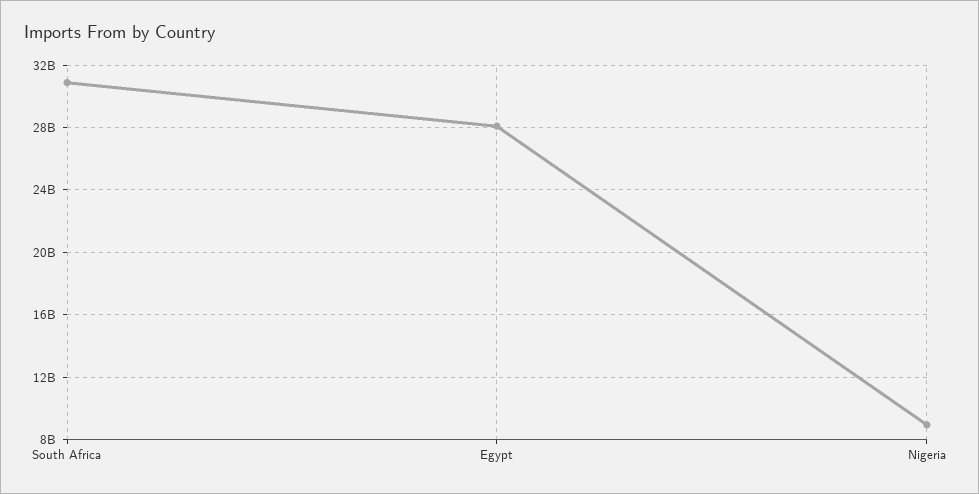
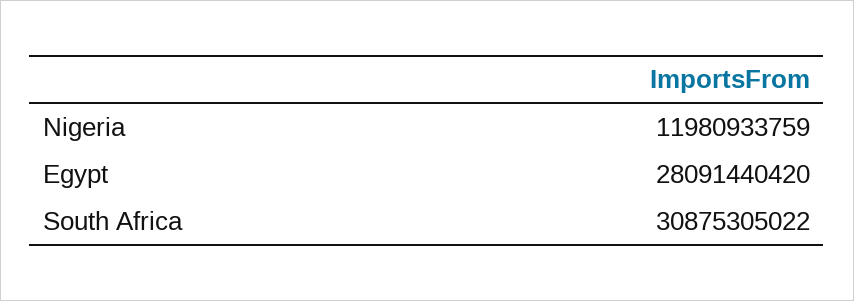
  {
    "South Africa": 30875305022,
    "Egypt": 28091440420,
-   "Nigeria": 9000000000
+   "Nigeria": 11980933759
  }

